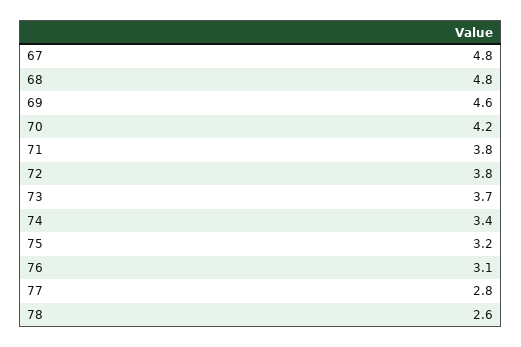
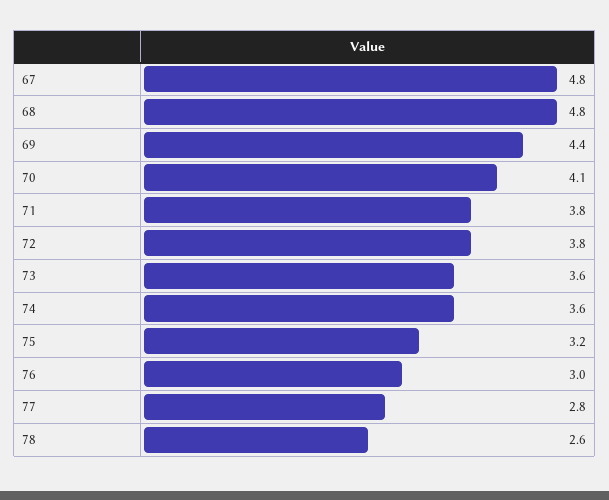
  {
    "67": 4.8,
    "68": 4.8,
-   "69": 4.6,
+   "69": 4.4,
-   "70": 4.2,
+   "70": 4.1,
    "71": 3.8,
    "72": 3.8,
-   "73": 3.7,
+   "73": 3.6,
-   "74": 3.4,
+   "74": 3.6,
    "75": 3.2,
-   "76": 3.1,
+   "76": 3,
    "77": 2.8,
    "78": 2.6
  }

